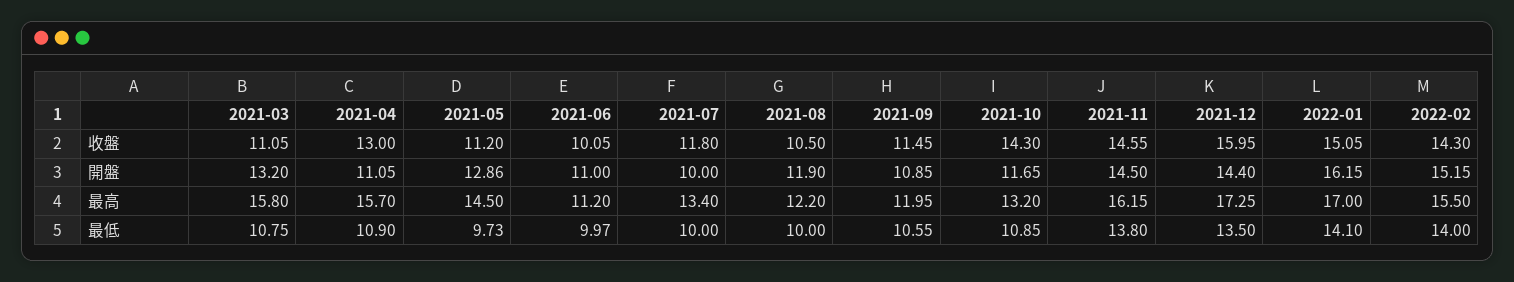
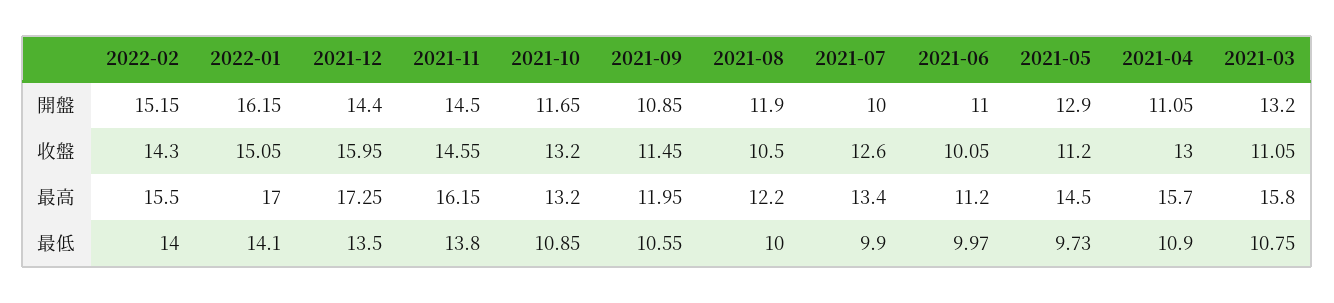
  {
    "2021-03": {
      "收盤": 11.05,
      "開盤": 13.2,
      "最高": 15.8,
      "最低": 10.75
    },
    "2021-04": {
      "收盤": 13,
      "開盤": 11.05,
      "最高": 15.7,
      "最低": 10.9
    },
    "2021-05": {
      "收盤": 11.2,
-     "開盤": 12.86,
+     "開盤": 12.9,
      "最高": 14.5,
      "最低": 9.73
    },
    "2021-06": {
      "收盤": 10.05,
      "開盤": 11,
      "最高": 11.2,
      "最低": 9.97
    },
    "2021-07": {
-     "收盤": 11.8,
+     "收盤": 12.6,
      "開盤": 10,
      "最高": 13.4,
-     "最低": 10
+     "最低": 9.9
    },
    "2021-08": {
      "收盤": 10.5,
      "開盤": 11.9,
      "最高": 12.2,
      "最低": 10
    },
    "2021-09": {
      "收盤": 11.45,
      "開盤": 10.85,
      "最高": 11.95,
      "最低": 10.55
    },
    "2021-10": {
-     "收盤": 14.3,
+     "收盤": 13.2,
      "開盤": 11.65,
      "最高": 13.2,
      "最低": 10.85
    },
    "2021-11": {
      "收盤": 14.55,
      "開盤": 14.5,
      "最高": 16.15,
      "最低": 13.8
    },
    "2021-12": {
      "收盤": 15.95,
      "開盤": 14.4,
      "最高": 17.25,
      "最低": 13.5
    },
    "2022-01": {
      "收盤": 15.05,
      "開盤": 16.15,
      "最高": 17,
      "最低": 14.1
    },
    "2022-02": {
      "收盤": 14.3,
      "開盤": 15.15,
      "最高": 15.5,
      "最低": 14
    }
  }

